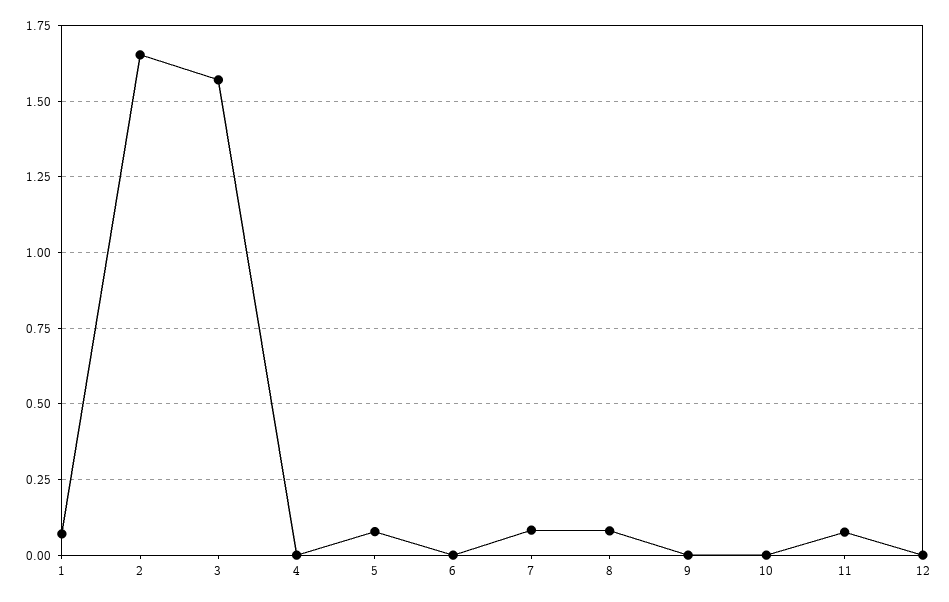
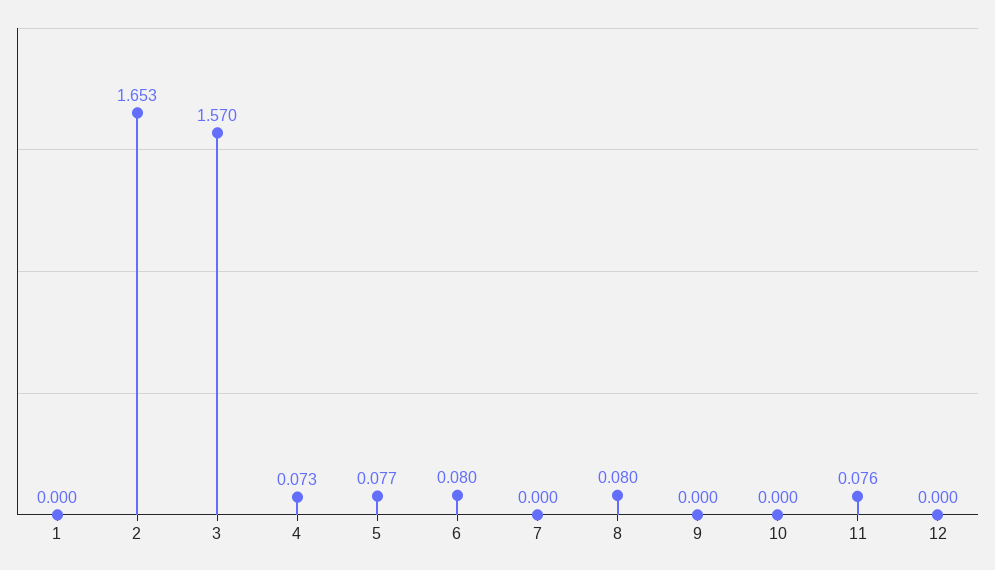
  {
-   "1": 0.075,
+   "1": 0,
    "2": 1.653,
    "3": 1.57,
-   "4": 0,
+   "4": 0.073,
    "5": 0.077,
-   "6": 0,
+   "6": 0.08,
-   "7": 0.075,
+   "7": 0,
    "8": 0.08,
    "9": 0,
    "10": 0,
    "11": 0.076,
    "12": 0
  }

